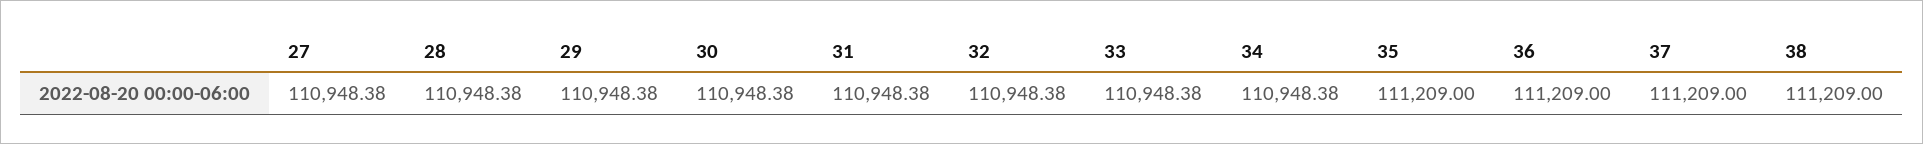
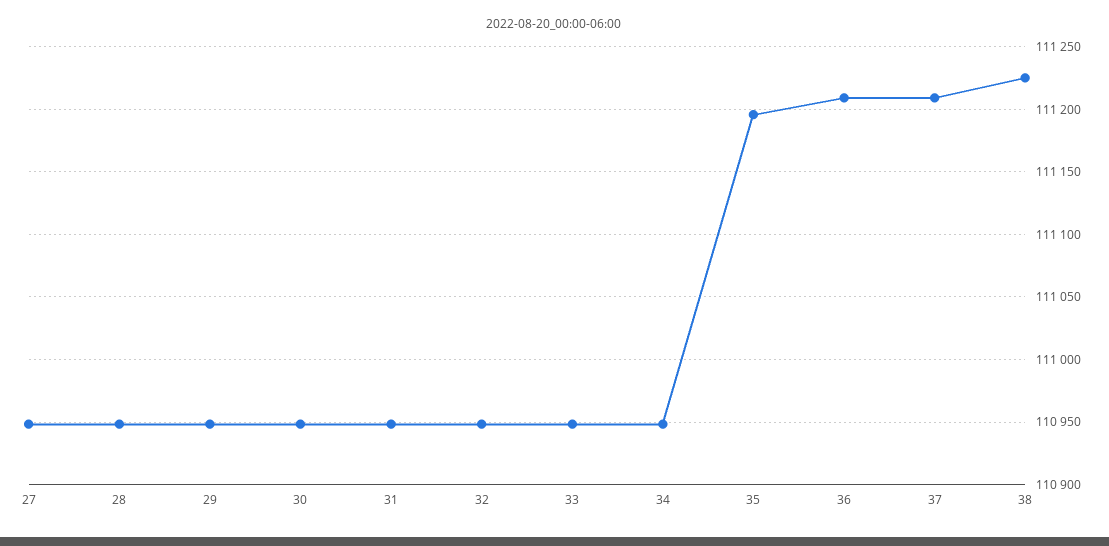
  {
    "27": 110948.38,
    "28": 110948.38,
    "29": 110948.38,
    "30": 110948.38,
    "31": 110948.38,
    "32": 110948.38,
    "33": 110948.38,
    "34": 110948.38,
-   "35": 111209,
+   "35": 111195,
    "36": 111209,
    "37": 111209,
-   "38": 111209
+   "38": 111225
  }

